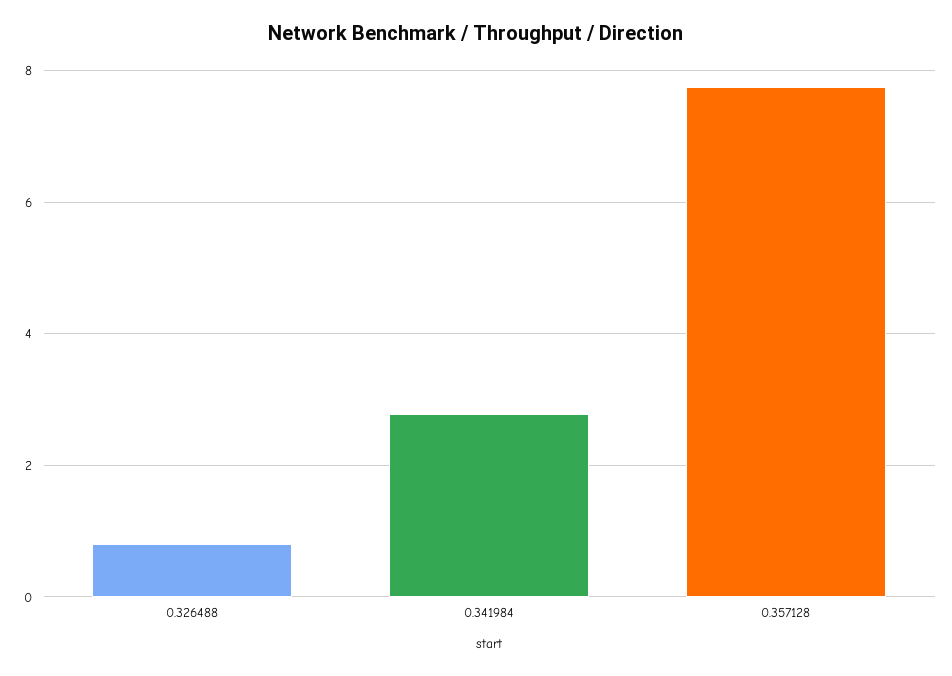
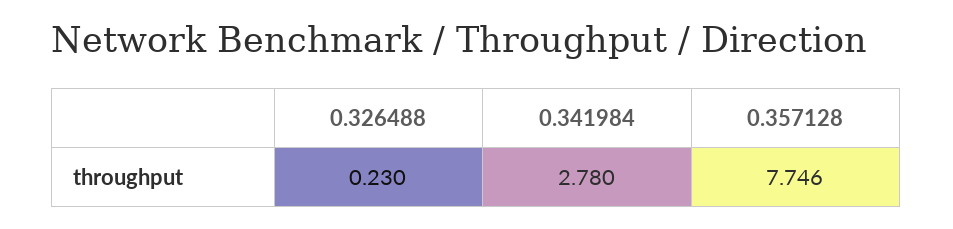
  {
-   "0.326488": 0.8,
+   "0.326488": 0.23,
    "0.341984": 2.78,
    "0.357128": 7.746
  }

